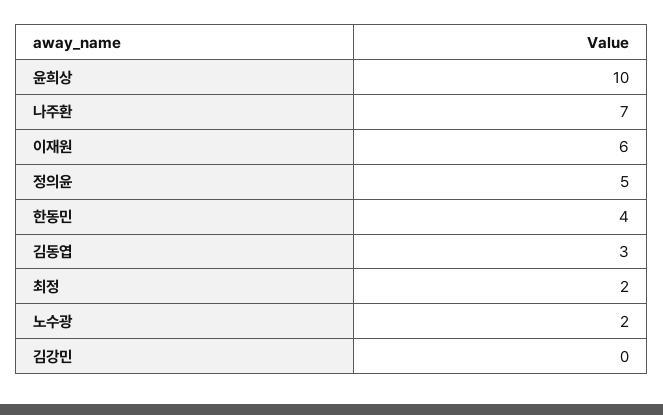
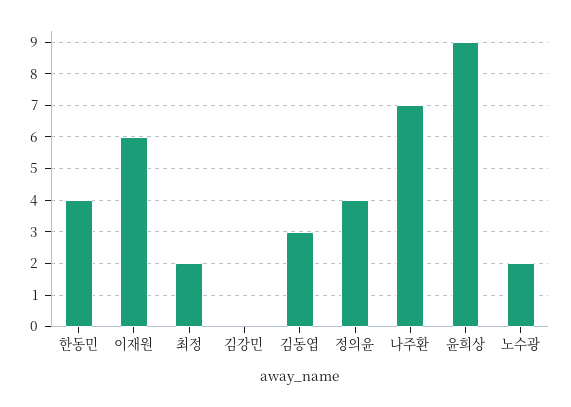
  {
-   "윤희상": 10,
+   "윤희상": 9,
    "나주환": 7,
    "이재원": 6,
-   "정의윤": 5,
+   "정의윤": 4,
    "한동민": 4,
    "김동엽": 3,
    "최정": 2,
    "노수광": 2,
    "김강민": 0
  }

